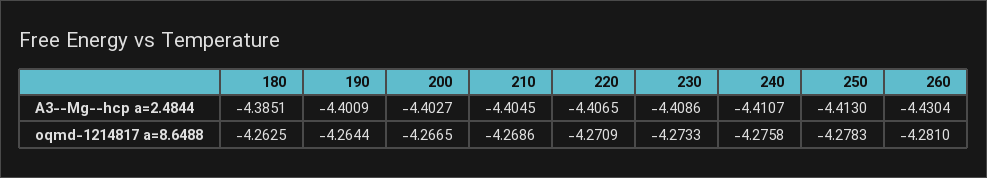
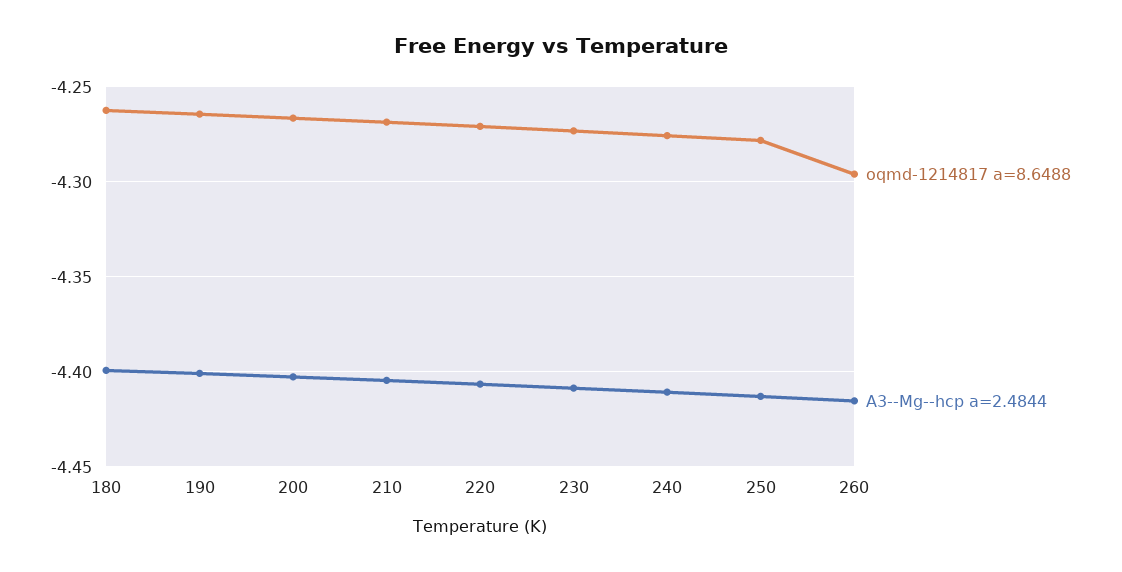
  {
    "A3--Mg--hcp a=2.4844": {
-     "180": -4.3851,
+     "180": -4.4,
      "190": -4.4009,
      "200": -4.4027,
      "210": -4.4045,
      "220": -4.4065,
      "230": -4.4086,
      "240": -4.4107,
      "250": -4.413,
-     "260": -4.4304
+     "260": -4.415
    },
    "oqmd-1214817 a=8.6488": {
      "180": -4.2625,
      "190": -4.2644,
      "200": -4.2665,
      "210": -4.2686,
      "220": -4.2709,
      "230": -4.2733,
      "240": -4.2758,
      "250": -4.2783,
-     "260": -4.281
+     "260": -4.295
    }
  }

